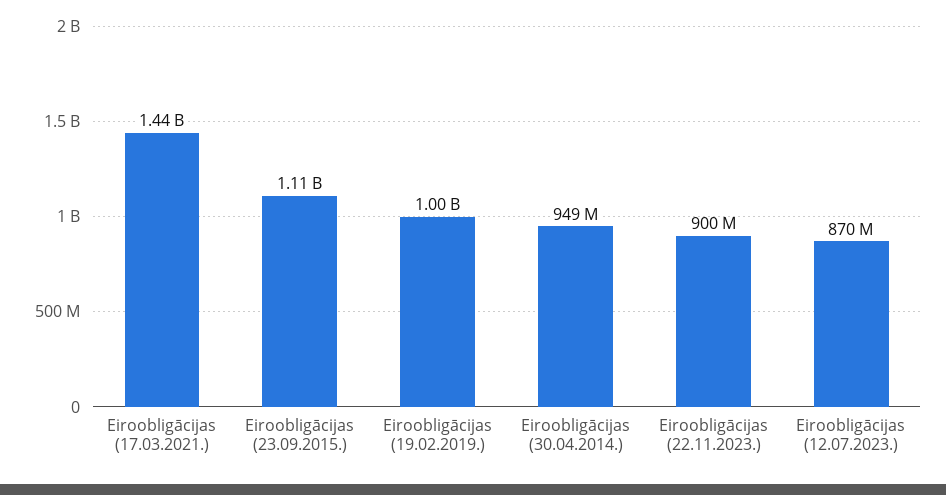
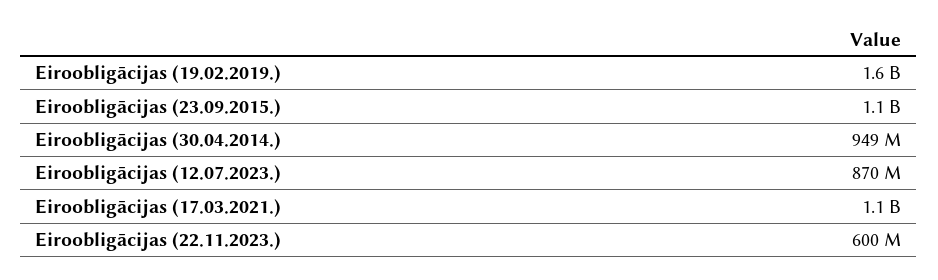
  {
-   "Eiroobligācijas (17.03.2021.)": 1440000000,
+   "Eiroobligācijas (17.03.2021.)": 1100000000,
    "Eiroobligācijas (23.09.2015.)": 1110000000,
-   "Eiroobligācijas (19.02.2019.)": 1000000000,
+   "Eiroobligācijas (19.02.2019.)": 1600000000,
    "Eiroobligācijas (30.04.2014.)": 949000000,
-   "Eiroobligācijas (22.11.2023.)": 900000000,
+   "Eiroobligācijas (22.11.2023.)": 600000000,
    "Eiroobligācijas (12.07.2023.)": 870000000
  }

